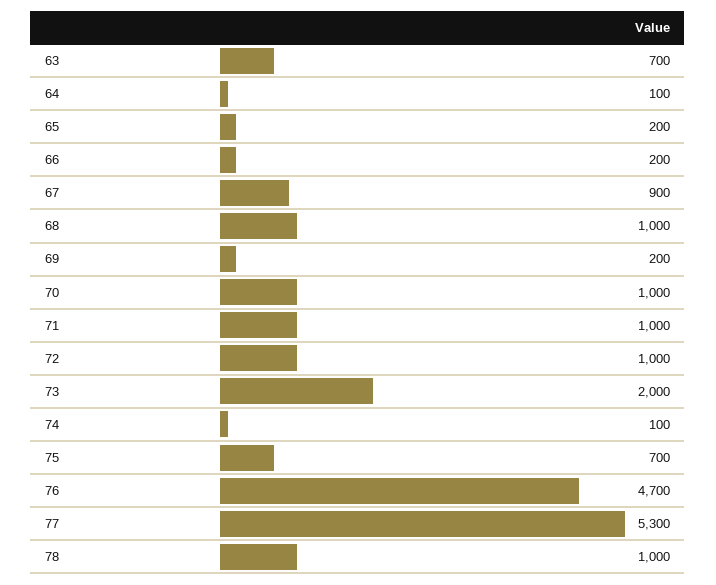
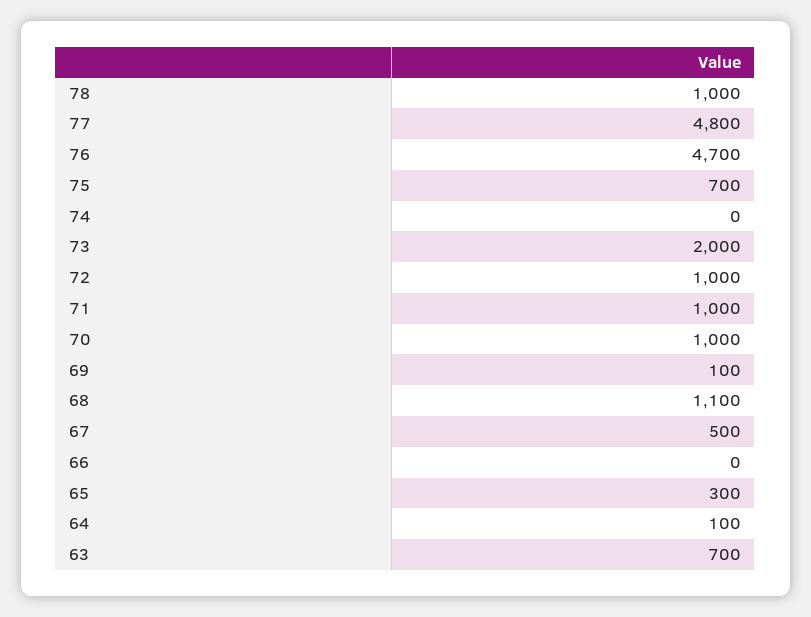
  {
    "63": 700,
    "64": 100,
-   "65": 200,
+   "65": 300,
-   "66": 200,
+   "66": 0,
-   "67": 900,
+   "67": 500,
-   "68": 1000,
+   "68": 1100,
-   "69": 200,
+   "69": 100,
    "70": 1000,
    "71": 1000,
    "72": 1000,
    "73": 2000,
-   "74": 100,
+   "74": 0,
    "75": 700,
    "76": 4700,
-   "77": 5300,
+   "77": 4800,
    "78": 1000
  }

